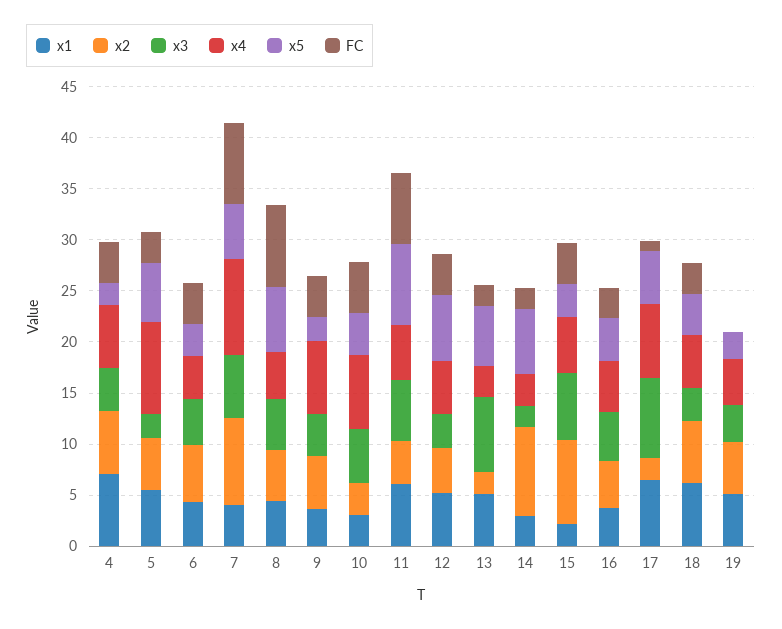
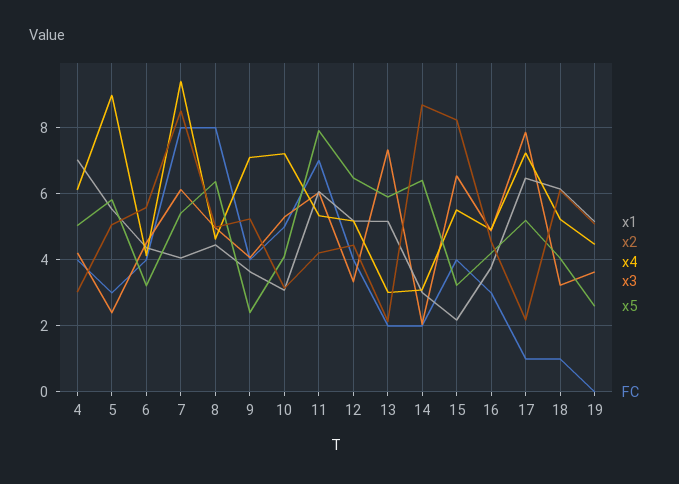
  {
    "x1": {
      "4": 7,
      "5": 5.6,
      "6": 4.4,
      "7": 4,
      "8": 4.4,
      "9": 3.6,
      "10": 3,
      "11": 6,
      "12": 5.2,
      "13": 5.2,
      "14": 3,
      "15": 2.2,
      "16": 3.8,
      "17": 6.4,
      "18": 6.2,
      "19": 5.2
    },
    "x2": {
-     "4": 6,
+     "4": 3,
      "5": 5,
      "6": 5.6,
      "7": 8.4,
      "8": 5,
      "9": 5.2,
      "10": 3.2,
      "11": 4.2,
      "12": 4.4,
      "13": 2.2,
      "14": 8.6,
      "15": 8.2,
      "16": 4.6,
      "17": 2.2,
      "18": 6.2,
      "19": 5
    },
    "x3": {
      "4": 4.2,
      "5": 2.4,
      "6": 4.6,
      "7": 6.2,
      "8": 5,
      "9": 4,
      "10": 5.2,
      "11": 6,
      "12": 3.4,
      "13": 7.4,
      "14": 2,
      "15": 6.6,
      "16": 4.8,
      "17": 7.8,
      "18": 3.2,
      "19": 3.6
    },
    "x4": {
      "4": 6.2,
      "5": 9,
      "6": 4.2,
      "7": 9.4,
      "8": 4.6,
      "9": 7.2,
      "10": 7.2,
      "11": 5.4,
      "12": 5.2,
      "13": 3,
      "14": 3,
      "15": 5.6,
      "16": 5,
      "17": 7.2,
      "18": 5.2,
      "19": 4.4
    },
    "x5": {
-     "4": 2,
+     "4": 5,
      "5": 5.8,
      "6": 3.2,
      "7": 5.4,
      "8": 6.4,
      "9": 2.4,
      "10": 4,
      "11": 8,
      "12": 6.4,
      "13": 6,
      "14": 6.4,
      "15": 3.2,
      "16": 4.2,
      "17": 5.2,
      "18": 4,
      "19": 2.6
    },
    "FC": {
      "4": 4,
      "5": 3,
      "6": 4,
      "7": 8,
      "8": 8,
      "9": 4,
      "10": 5,
      "11": 7,
      "12": 4,
      "13": 2,
      "14": 2,
      "15": 4,
      "16": 3,
      "17": 1,
-     "18": 3,
+     "18": 1,
      "19": 0
    }
  }

